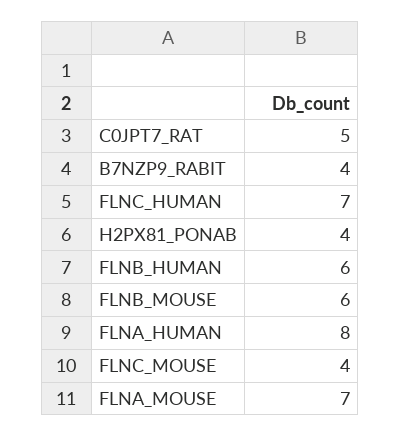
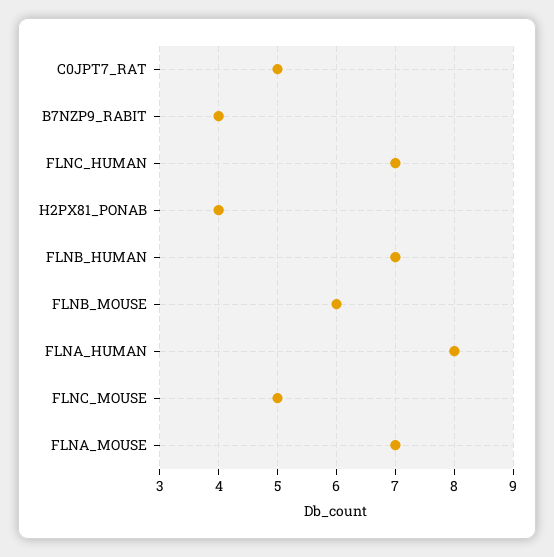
  {
    "C0JPT7_RAT": 5,
    "B7NZP9_RABIT": 4,
    "FLNC_HUMAN": 7,
    "H2PX81_PONAB": 4,
-   "FLNB_HUMAN": 6,
+   "FLNB_HUMAN": 7,
    "FLNB_MOUSE": 6,
    "FLNA_HUMAN": 8,
-   "FLNC_MOUSE": 4,
+   "FLNC_MOUSE": 5,
    "FLNA_MOUSE": 7
  }

